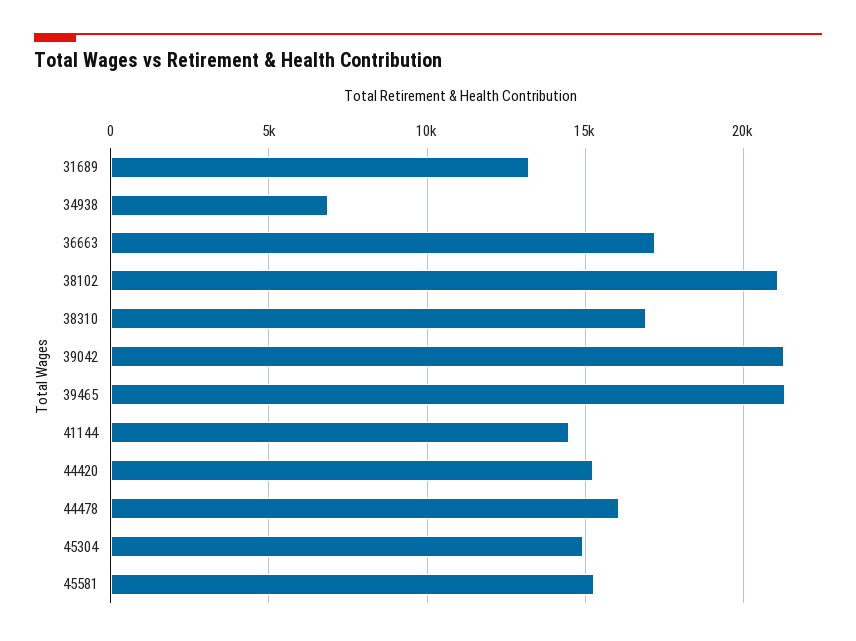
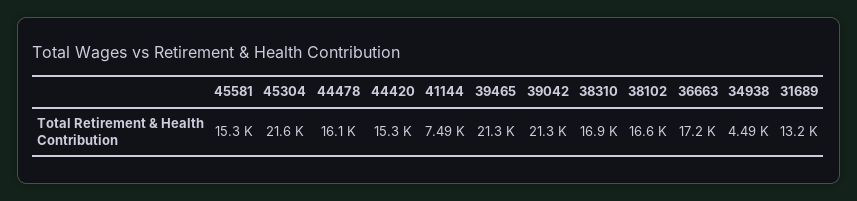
  {
    "31689": 13200,
-   "34938": 7000,
+   "34938": 4490,
    "36663": 17200,
-   "38102": 21000,
+   "38102": 16600,
    "38310": 16900,
    "39042": 21300,
    "39465": 21300,
-   "41144": 14500,
+   "41144": 7490,
    "44420": 15300,
    "44478": 16100,
-   "45304": 15000,
+   "45304": 21600,
    "45581": 15300
  }

